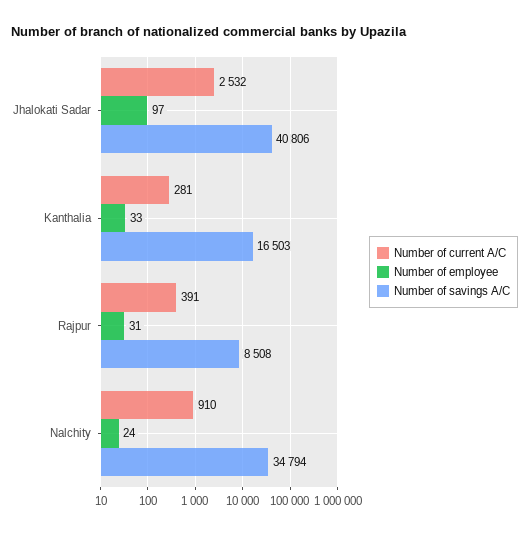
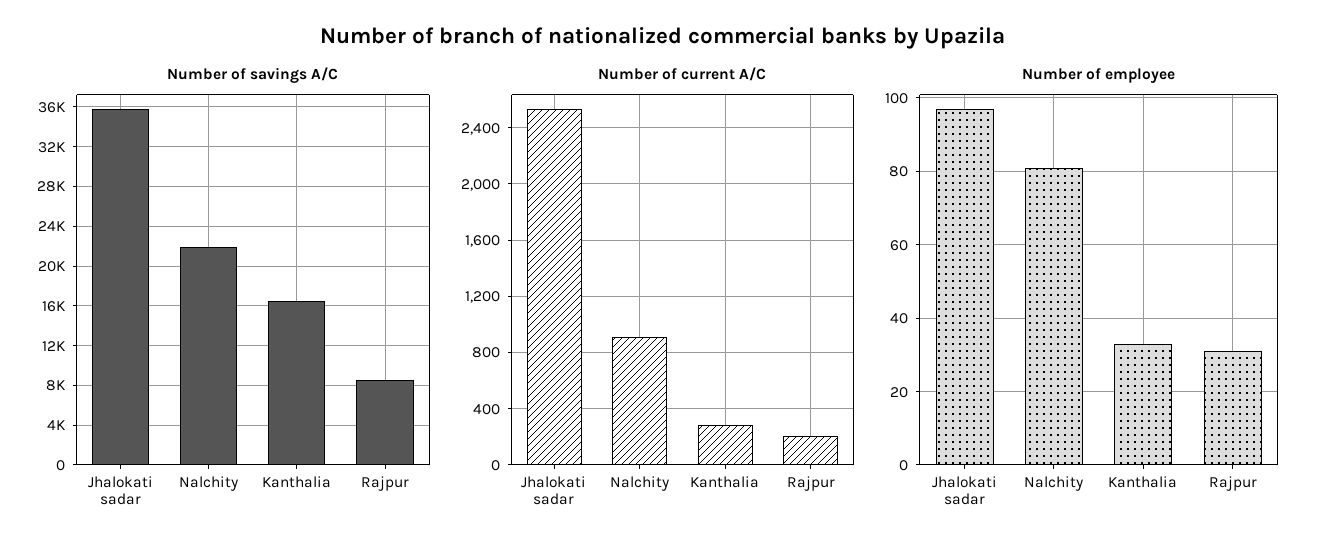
  {
    "Number of current A/C": {
      "Jhalokati Sadar": 2532,
      "Kanthalia": 281,
-     "Rajpur": 391,
+     "Rajpur": 200,
      "Nalchity": 910
    },
    "Number of employee": {
      "Jhalokati Sadar": 97,
      "Kanthalia": 33,
      "Rajpur": 31,
-     "Nalchity": 24
+     "Nalchity": 80
    },
    "Number of savings A/C": {
-     "Jhalokati Sadar": 40806,
+     "Jhalokati Sadar": 36000,
      "Kanthalia": 16503,
      "Rajpur": 8508,
-     "Nalchity": 34794
+     "Nalchity": 22000
    }
  }

